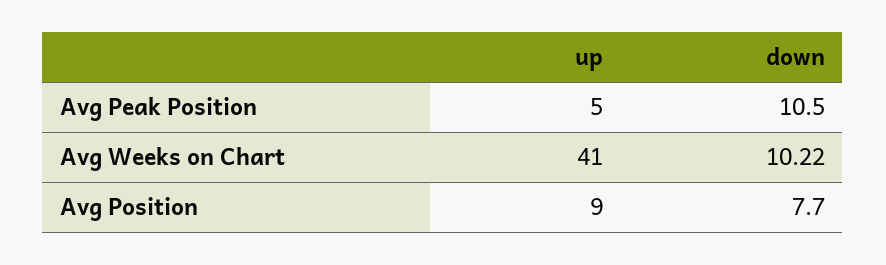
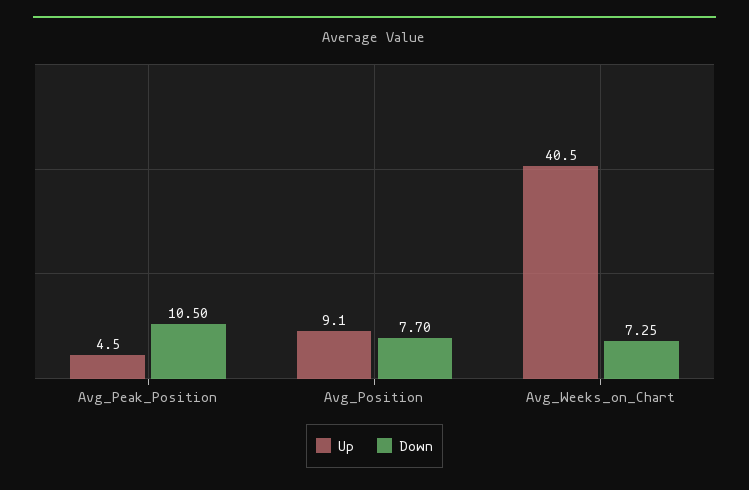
  {
    "up": {
      "Avg Peak Position": 4.5,
      "Avg Weeks on Chart": 40.5,
      "Avg Position": 9.1
    },
    "down": {
      "Avg Peak Position": 10.5,
-     "Avg Weeks on Chart": 10.22,
+     "Avg Weeks on Chart": 7.25,
      "Avg Position": 7.7
    }
  }

